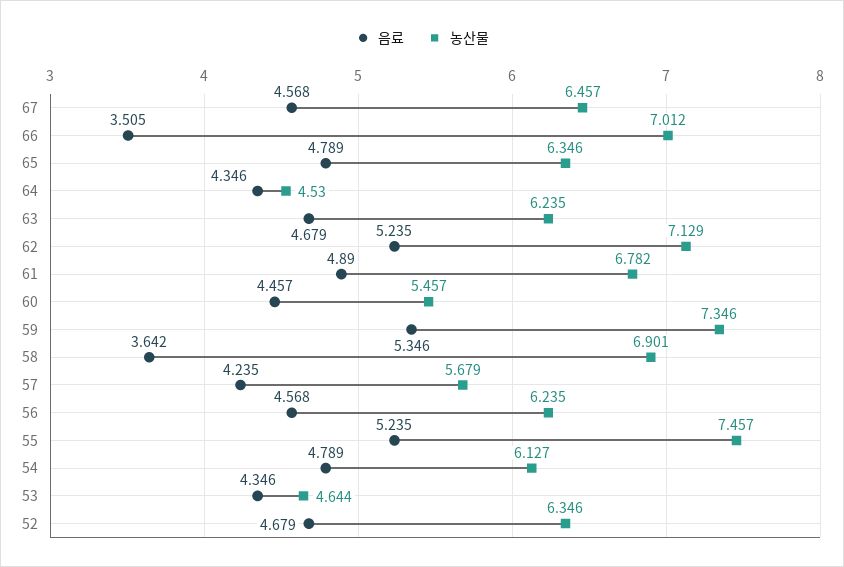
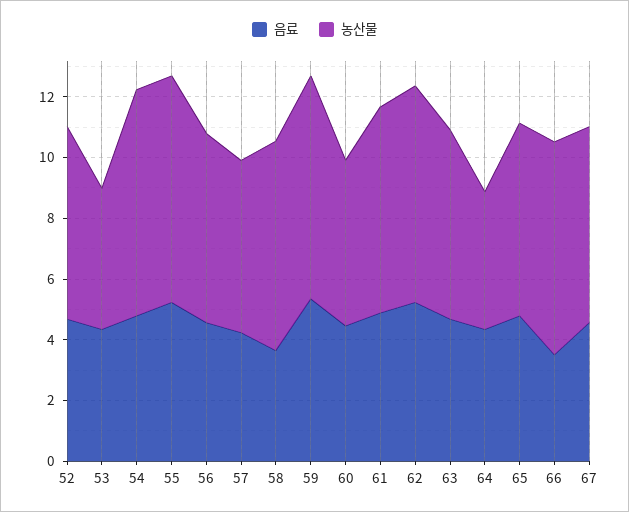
  {
    "음료": {
      "67": 4.568,
      "66": 3.505,
      "65": 4.789,
      "64": 4.346,
      "63": 4.679,
      "62": 5.235,
      "61": 4.89,
      "60": 4.457,
      "59": 5.346,
      "58": 3.642,
      "57": 4.235,
      "56": 4.568,
      "55": 5.235,
      "54": 4.789,
      "53": 4.346,
      "52": 4.679
    },
    "농산물": {
      "67": 6.457,
      "66": 7.012,
      "65": 6.346,
      "64": 4.53,
      "63": 6.235,
      "62": 7.129,
      "61": 6.782,
      "60": 5.457,
      "59": 7.346,
      "58": 6.901,
      "57": 5.679,
      "56": 6.235,
      "55": 7.457,
-     "54": 6.127,
+     "54": 7.5,
      "53": 4.644,
      "52": 6.346
    }
  }

